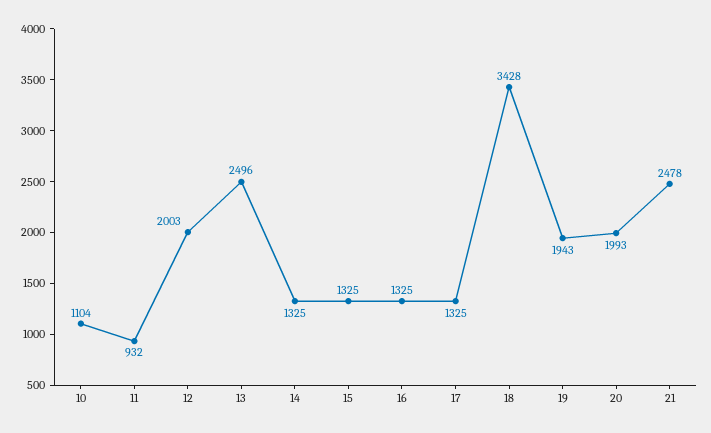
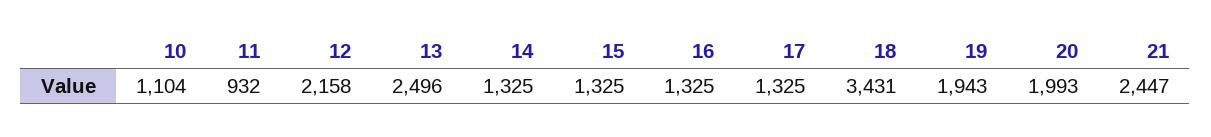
  {
    "10": 1104,
    "11": 932,
-   "12": 2003,
+   "12": 2158,
    "13": 2496,
    "14": 1325,
    "15": 1325,
    "16": 1325,
    "17": 1325,
-   "18": 3428,
+   "18": 3431,
    "19": 1943,
    "20": 1993,
-   "21": 2478
+   "21": 2447
  }

